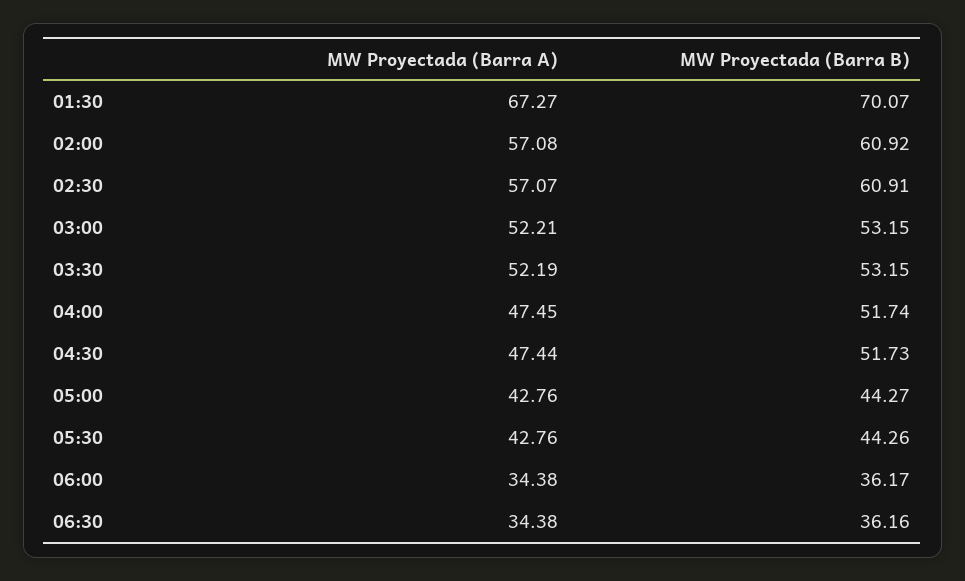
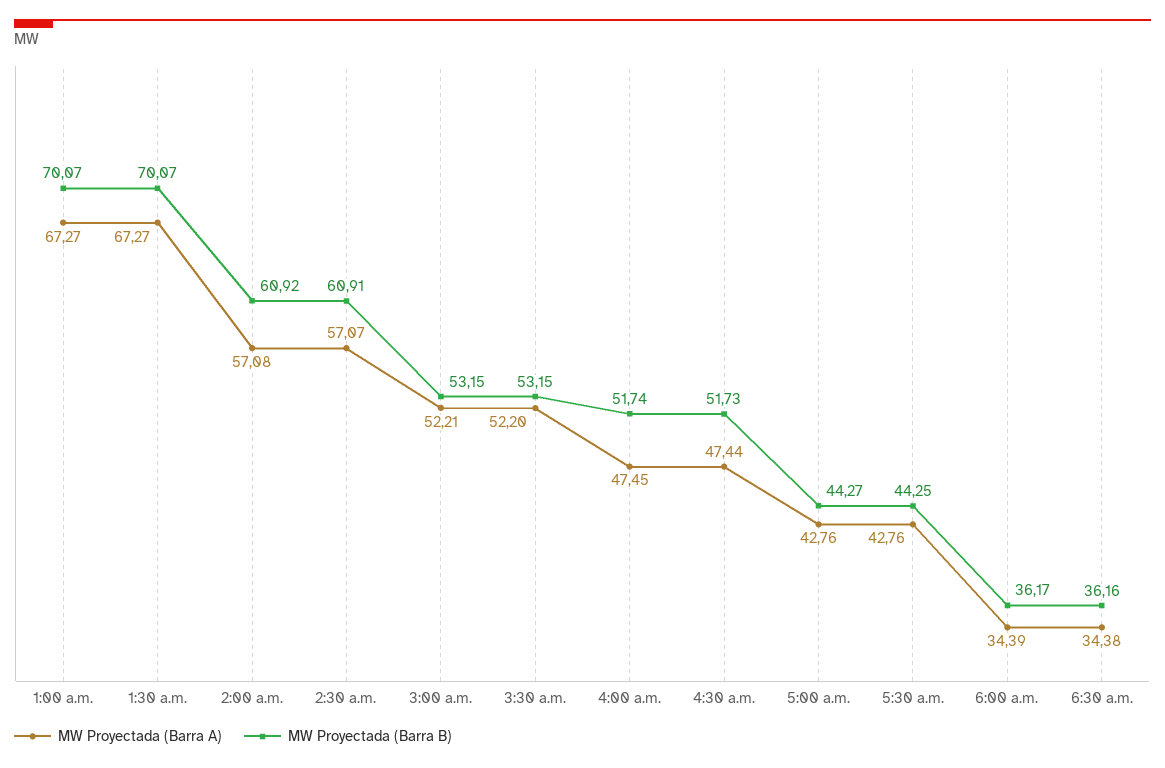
  {
    "MW Proyectada (Barra A)": {
      "01:30": 67.27,
      "02:00": 57.08,
      "02:30": 57.07,
      "03:00": 52.21,
-     "03:30": 52.19,
+     "03:30": 52.2,
      "04:00": 47.45,
      "04:30": 47.44,
      "05:00": 42.76,
      "05:30": 42.76,
-     "06:00": 34.38,
+     "06:00": 34.39,
-     "06:30": 34.38
+     "06:30": 34.38,
+     "1:00 a.m.": 67.27
    },
    "MW Proyectada (Barra B)": {
      "01:30": 70.07,
      "02:00": 60.92,
      "02:30": 60.91,
      "03:00": 53.15,
      "03:30": 53.15,
      "04:00": 51.74,
      "04:30": 51.73,
      "05:00": 44.27,
-     "05:30": 44.26,
+     "05:30": 44.25,
      "06:00": 36.17,
-     "06:30": 36.16
+     "06:30": 36.16,
+     "1:00 a.m.": 70.07
    }
  }

